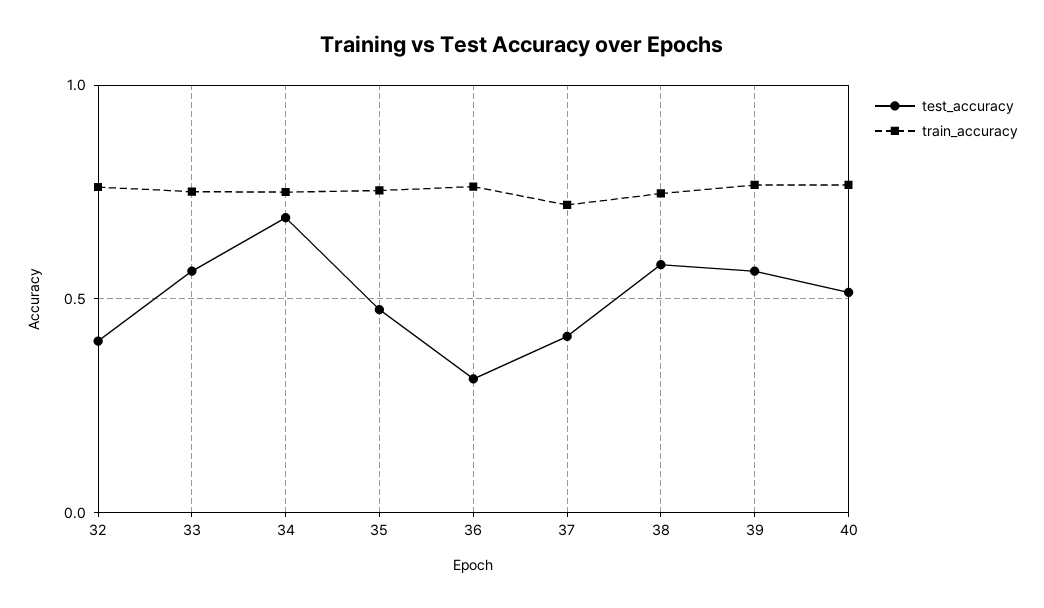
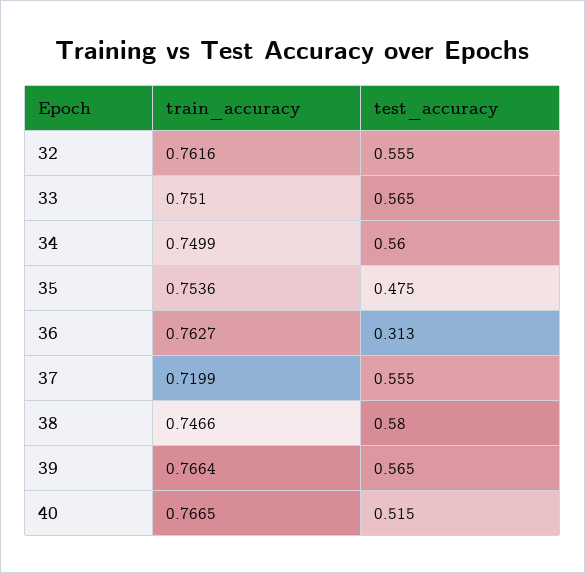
  {
    "test_accuracy": {
-     "32": 0.4,
+     "32": 0.555,
      "33": 0.565,
-     "34": 0.7,
+     "34": 0.56,
      "35": 0.475,
      "36": 0.313,
-     "37": 0.4,
+     "37": 0.555,
      "38": 0.58,
      "39": 0.565,
      "40": 0.515
    },
    "train_accuracy": {
      "32": 0.7616,
      "33": 0.751,
      "34": 0.7499,
      "35": 0.7536,
      "36": 0.7627,
      "37": 0.7199,
      "38": 0.7466,
      "39": 0.7664,
      "40": 0.7665
    }
  }

